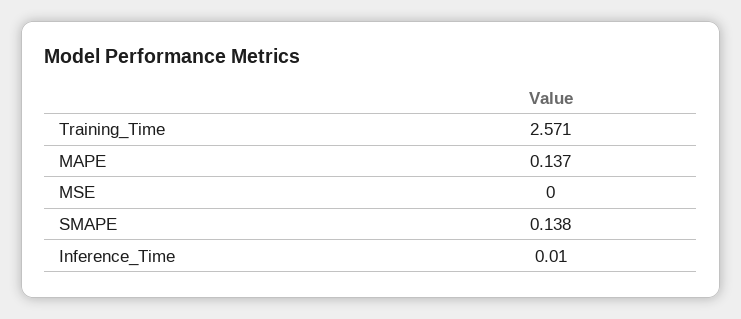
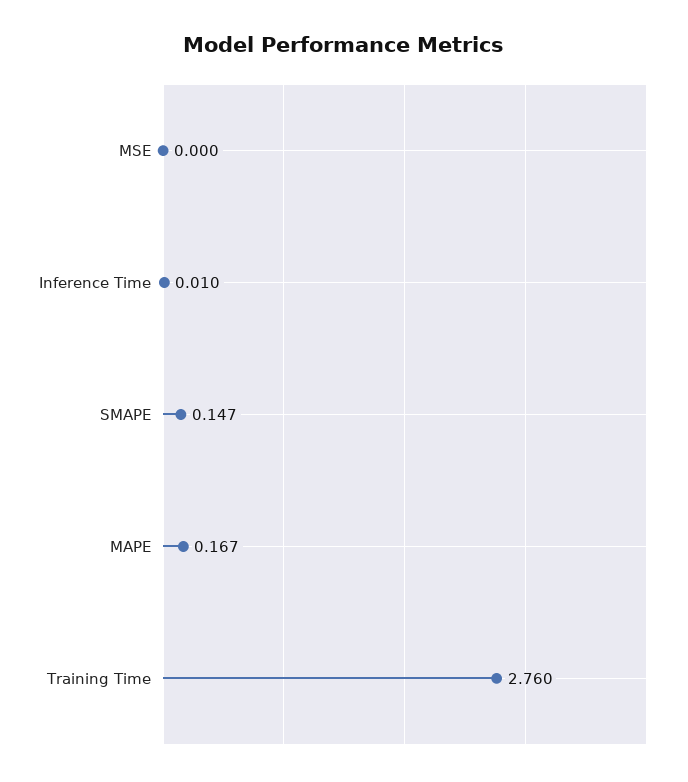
  {
-   "Training_Time": 2.571,
+   "Training_Time": 2.76,
-   "MAPE": 0.137,
+   "MAPE": 0.167,
    "MSE": 0,
-   "SMAPE": 0.138,
+   "SMAPE": 0.147,
    "Inference_Time": 0.01
  }

